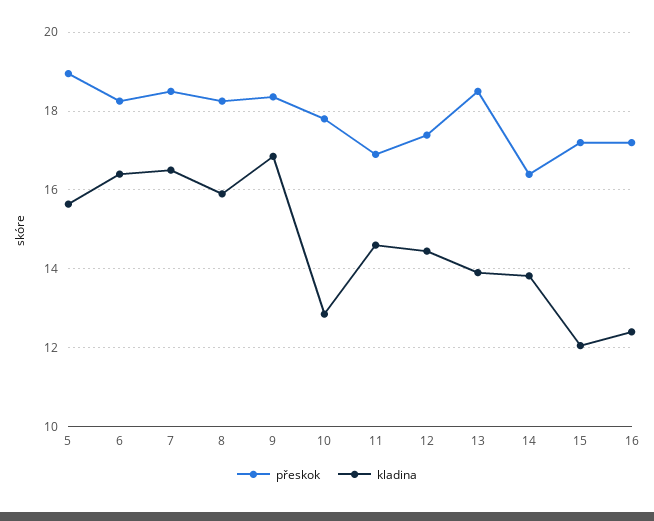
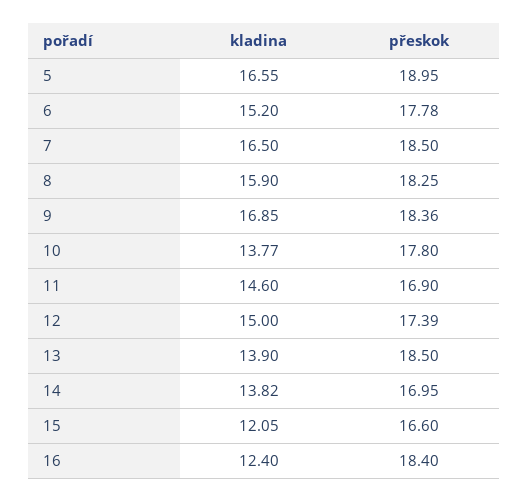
  {
    "přeskok": {
      "5": 18.95,
-     "6": 18.2,
+     "6": 17.78,
      "7": 18.5,
      "8": 18.25,
      "9": 18.36,
      "10": 17.8,
      "11": 16.9,
      "12": 17.39,
      "13": 18.5,
-     "14": 16.4,
+     "14": 16.95,
-     "15": 17.2,
+     "15": 16.6,
-     "16": 17.2
+     "16": 18.4
    },
    "kladina": {
-     "5": 15.6,
+     "5": 16.55,
-     "6": 16.4,
+     "6": 15.2,
      "7": 16.5,
      "8": 15.9,
      "9": 16.85,
-     "10": 12.8,
+     "10": 13.77,
      "11": 14.6,
-     "12": 14.4,
+     "12": 15,
      "13": 13.9,
      "14": 13.82,
      "15": 12.05,
      "16": 12.4
    }
  }

